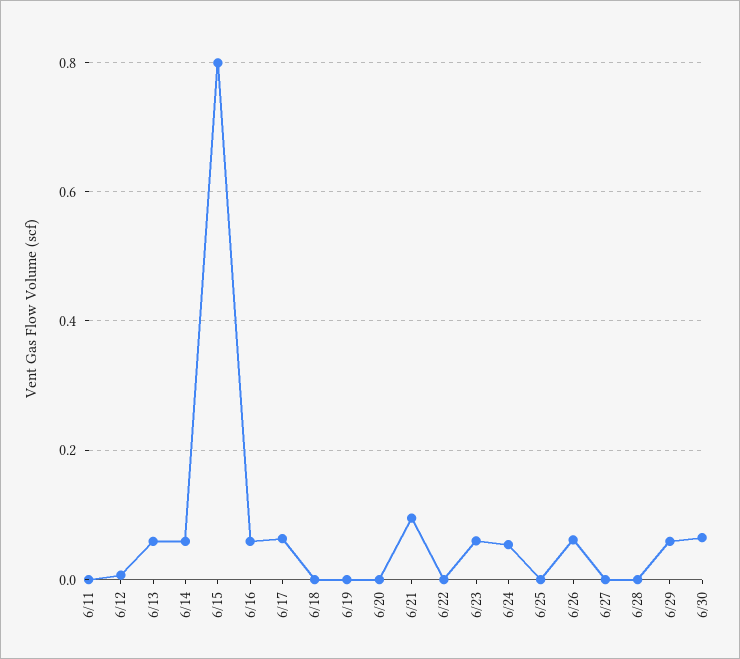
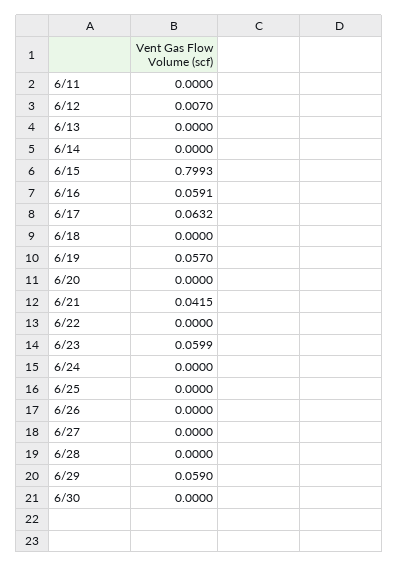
  {
    "6/11": 0,
    "6/12": 0.007,
-   "6/13": 0.06,
+   "6/13": 0,
-   "6/14": 0.06,
+   "6/14": 0,
    "6/15": 0.7993,
    "6/16": 0.0591,
    "6/17": 0.0632,
    "6/18": 0,
-   "6/19": 0,
+   "6/19": 0.057,
    "6/20": 0,
-   "6/21": 0.1,
+   "6/21": 0.0415,
    "6/22": 0,
    "6/23": 0.0599,
-   "6/24": 0.06,
+   "6/24": 0,
    "6/25": 0,
-   "6/26": 0.06,
+   "6/26": 0,
    "6/27": 0,
    "6/28": 0,
    "6/29": 0.059,
-   "6/30": 0.06
+   "6/30": 0
  }

